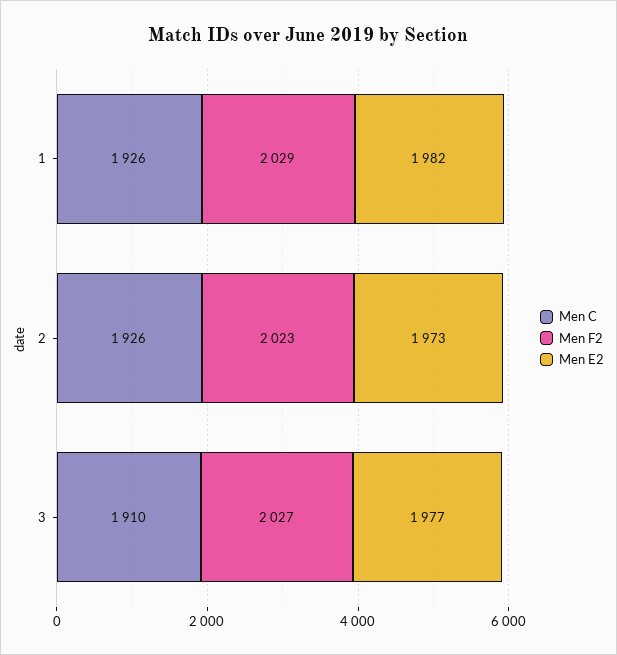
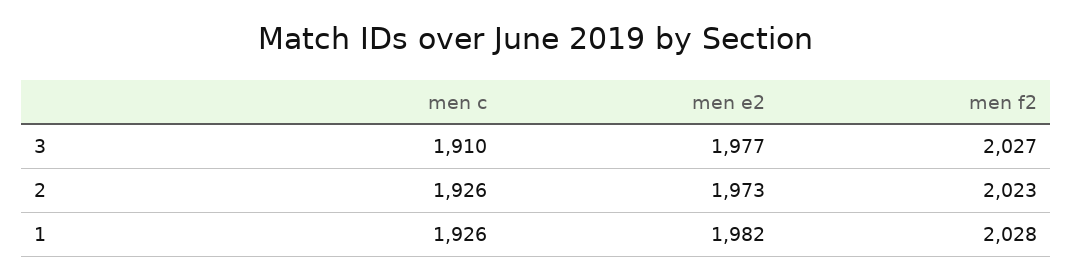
  {
    "Men C": {
      "1": 1926,
      "2": 1926,
      "3": 1910
    },
    "Men F2": {
-     "1": 2029,
+     "1": 2028,
      "2": 2023,
      "3": 2027
    },
    "Men E2": {
      "1": 1982,
      "2": 1973,
      "3": 1977
    }
  }

